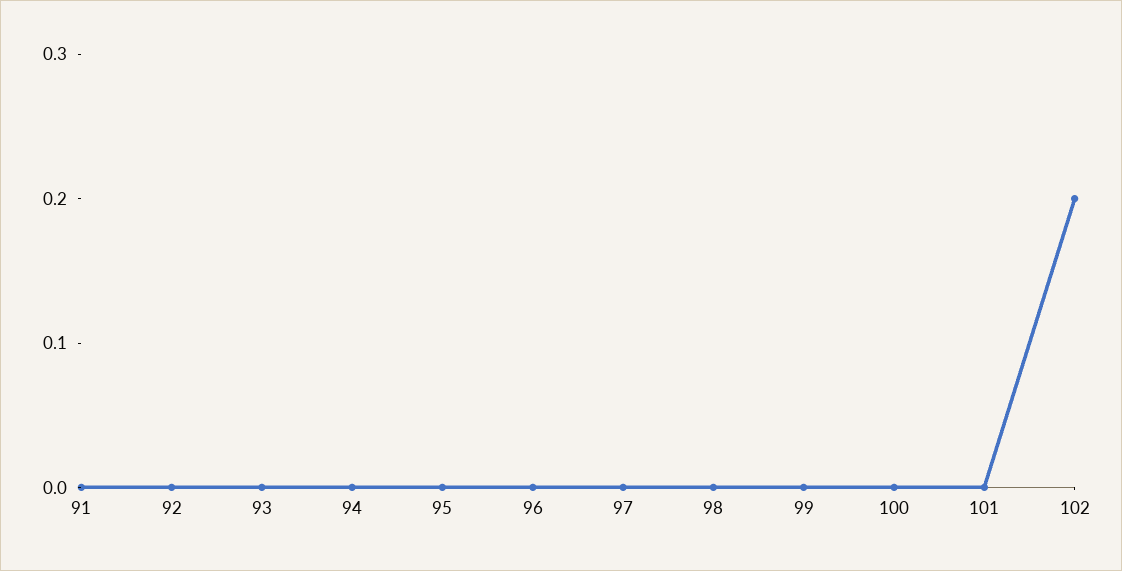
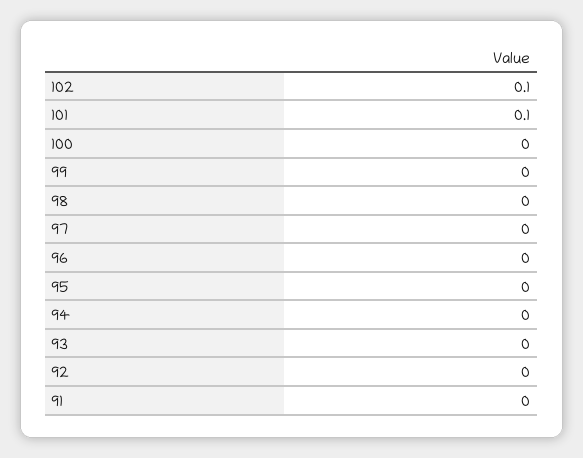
  {
    "91": 0,
    "92": 0,
    "93": 0,
    "94": 0,
    "95": 0,
    "96": 0,
    "97": 0,
    "98": 0,
    "99": 0,
    "100": 0,
-   "101": 0,
+   "101": 0.1,
-   "102": 0.2
+   "102": 0.1
  }

